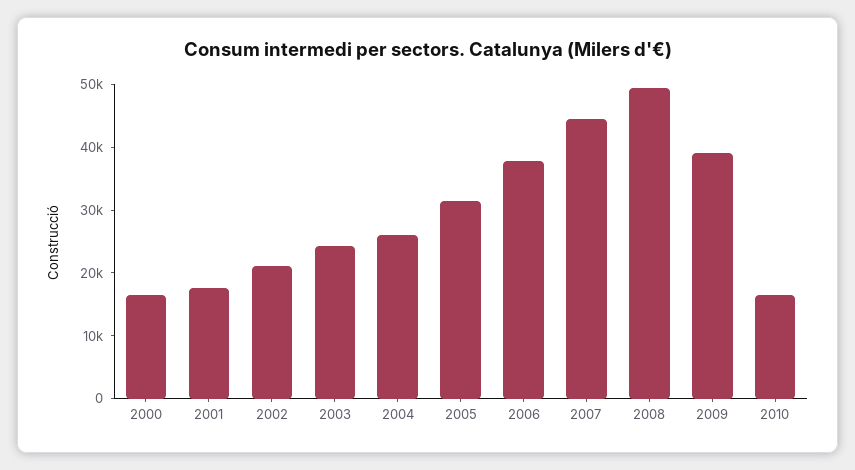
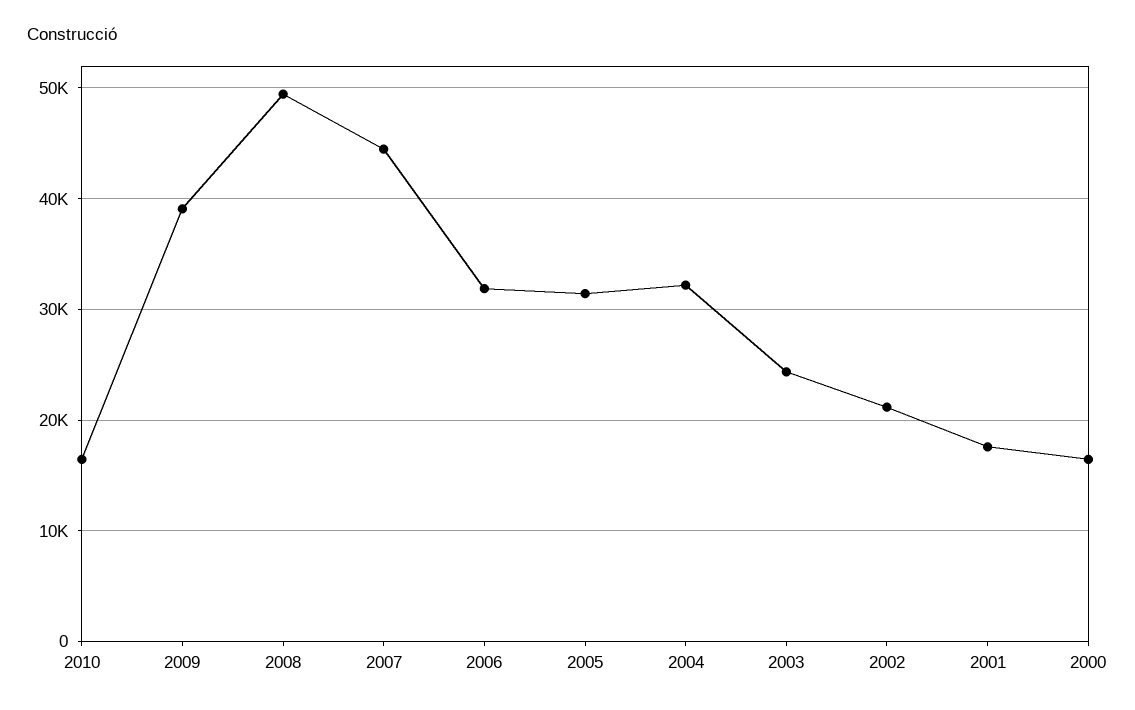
  {
    "2000": 16000,
    "2001": 18000,
    "2002": 21000,
    "2003": 24000,
-   "2004": 26000,
+   "2004": 32000,
    "2005": 31000,
-   "2006": 38000,
+   "2006": 32000,
    "2007": 44000,
    "2008": 49000,
    "2009": 39000,
    "2010": 16000
  }

